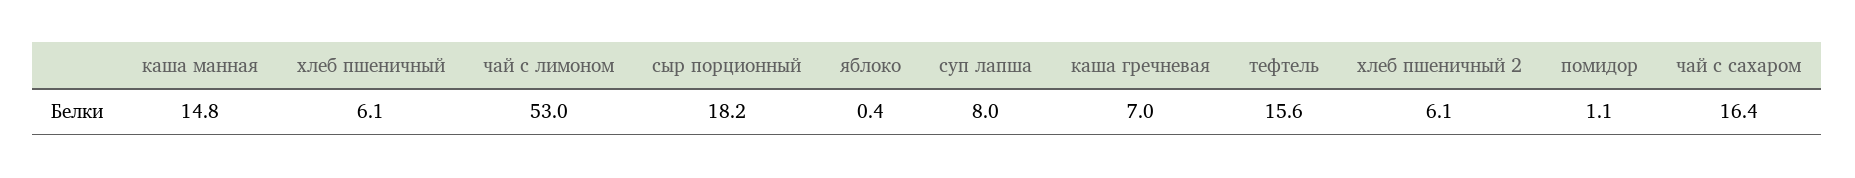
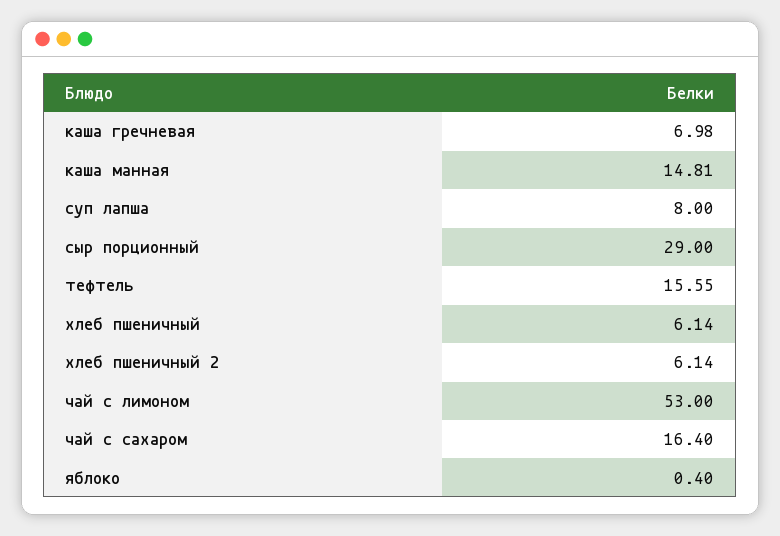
  {
    "каша манная": 14.81,
    "хлеб пшеничный": 6.14,
    "чай с лимоном": 53,
-   "сыр порционный": 18.2,
+   "сыр порционный": 29,
    "яблоко": 0.4,
    "суп лапша": 8,
    "каша гречневая": 6.98,
    "тефтель": 15.55,
    "хлеб пшеничный 2": 6.14,
-   "помидор": 1.1,
    "чай с сахаром": 16.4
  }

